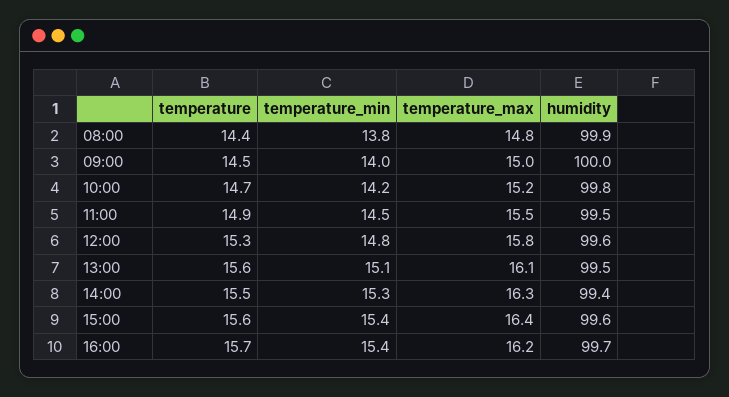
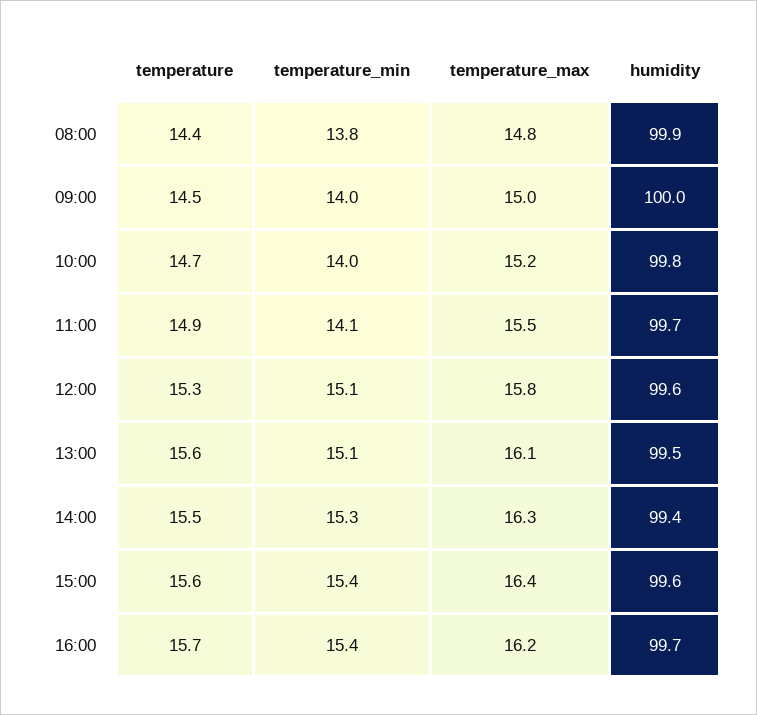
  {
    "temperature": {
      "08:00": 14.4,
      "09:00": 14.5,
      "10:00": 14.7,
      "11:00": 14.9,
      "12:00": 15.3,
      "13:00": 15.6,
      "14:00": 15.5,
      "15:00": 15.6,
      "16:00": 15.7
    },
    "temperature_min": {
      "08:00": 13.8,
      "09:00": 14,
-     "10:00": 14.2,
+     "10:00": 14,
-     "11:00": 14.5,
+     "11:00": 14.1,
-     "12:00": 14.8,
+     "12:00": 15.1,
      "13:00": 15.1,
      "14:00": 15.3,
      "15:00": 15.4,
      "16:00": 15.4
    },
    "temperature_max": {
      "08:00": 14.8,
      "09:00": 15,
      "10:00": 15.2,
      "11:00": 15.5,
      "12:00": 15.8,
      "13:00": 16.1,
      "14:00": 16.3,
      "15:00": 16.4,
      "16:00": 16.2
    },
    "humidity": {
      "08:00": 99.9,
      "09:00": 100,
      "10:00": 99.8,
-     "11:00": 99.5,
+     "11:00": 99.7,
      "12:00": 99.6,
      "13:00": 99.5,
      "14:00": 99.4,
      "15:00": 99.6,
      "16:00": 99.7
    }
  }

